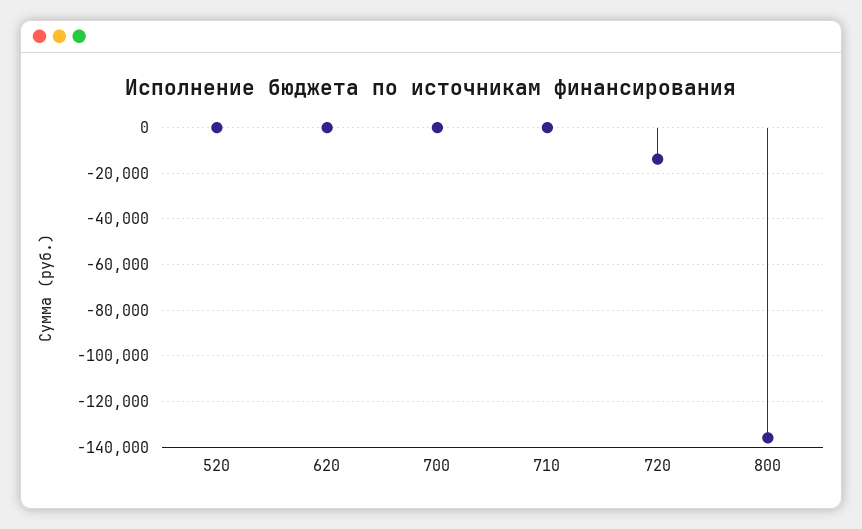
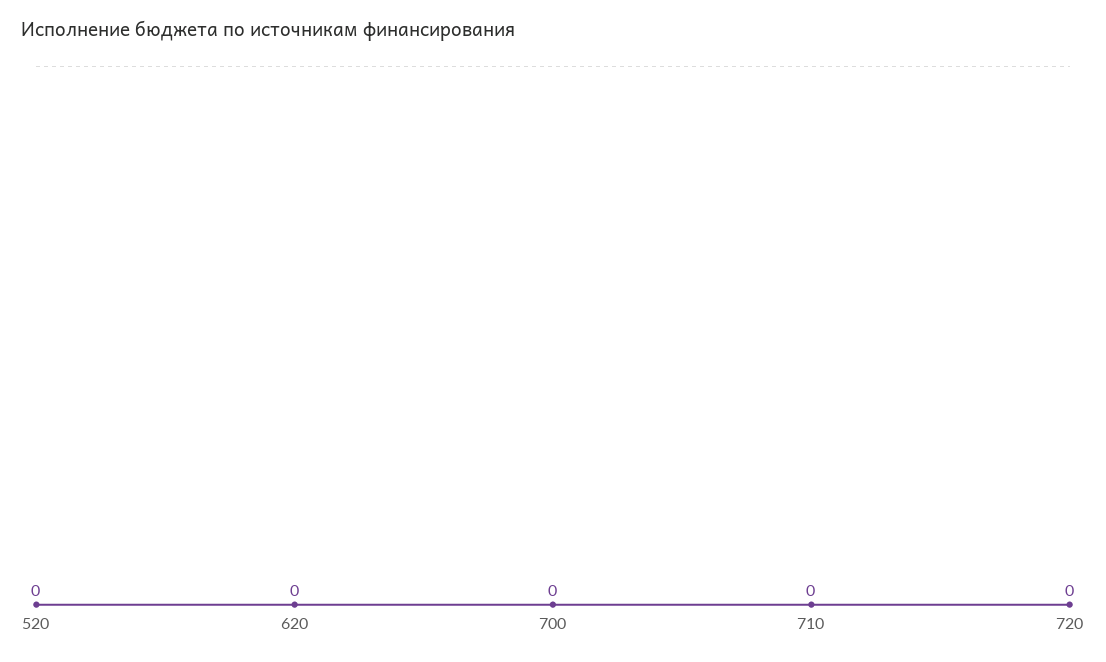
  {
    "520": 0,
    "620": 0,
    "700": 0,
    "710": 0,
-   "720": -15000,
+   "720": 0
-   "800": -135000
  }

